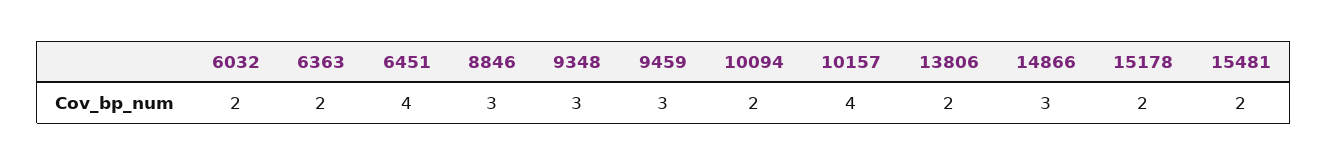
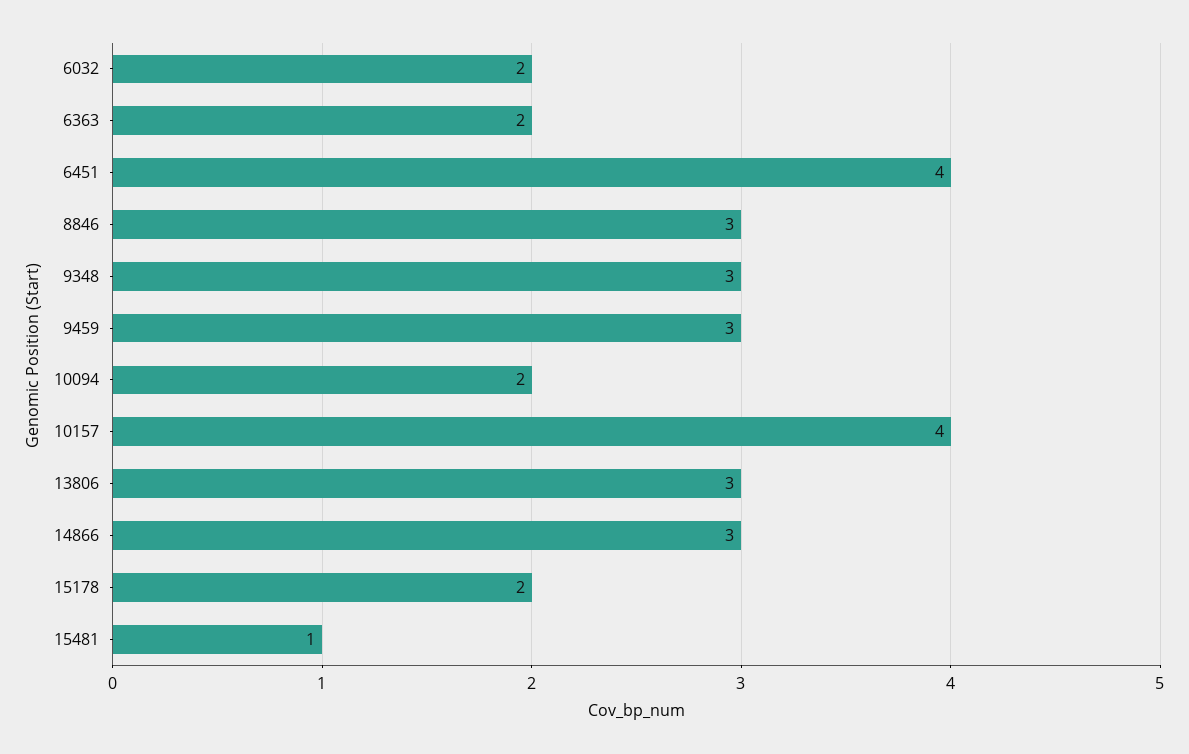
  {
    "6032": 2,
    "6363": 2,
    "6451": 4,
    "8846": 3,
    "9348": 3,
    "9459": 3,
    "10094": 2,
    "10157": 4,
-   "13806": 2,
+   "13806": 3,
    "14866": 3,
    "15178": 2,
-   "15481": 2
+   "15481": 1
  }

